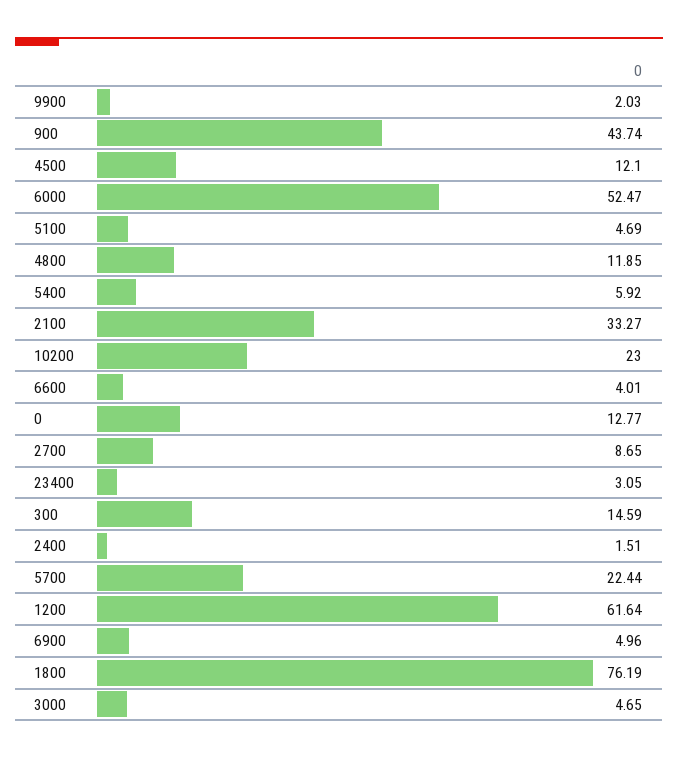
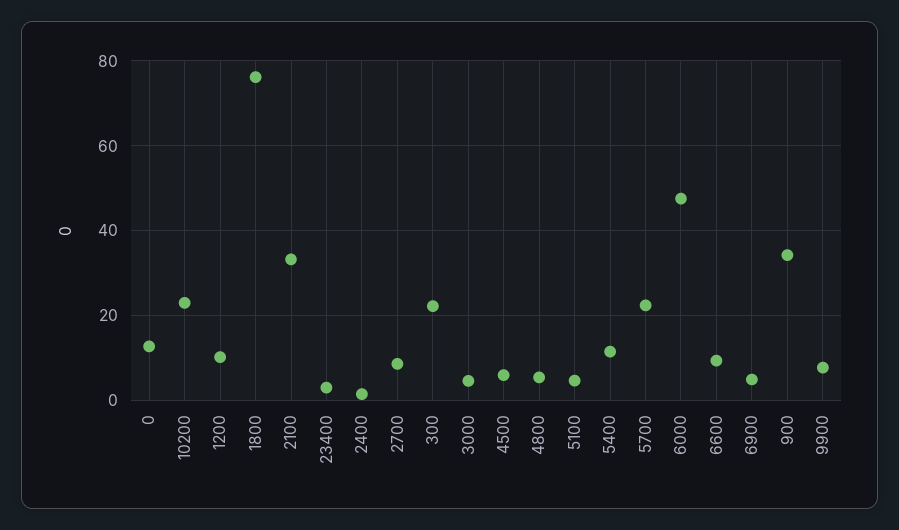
  {
-   "9900": 2.03,
+   "9900": 8,
-   "900": 43.74,
+   "900": 34,
-   "4500": 12.1,
+   "4500": 6,
-   "6000": 52.47,
+   "6000": 48,
    "5100": 4.69,
-   "4800": 11.85,
+   "4800": 6,
-   "5400": 5.92,
+   "5400": 12,
    "2100": 33.27,
    "10200": 23,
-   "6600": 4.01,
+   "6600": 10,
    "0": 12.77,
    "2700": 8.65,
    "23400": 3.05,
-   "300": 14.59,
+   "300": 22,
    "2400": 1.51,
    "5700": 22.44,
-   "1200": 61.64,
+   "1200": 10,
    "6900": 4.96,
    "1800": 76.19,
    "3000": 4.65
  }

